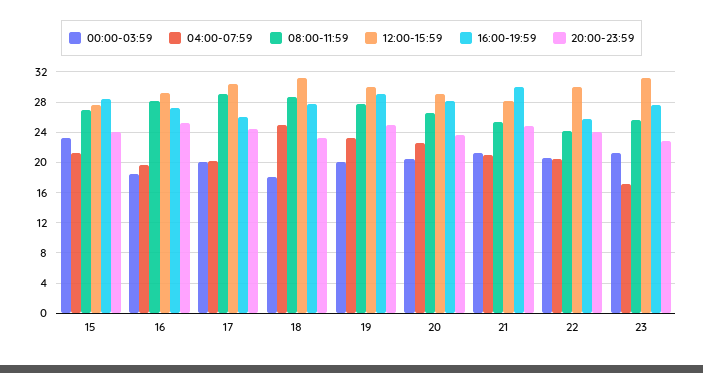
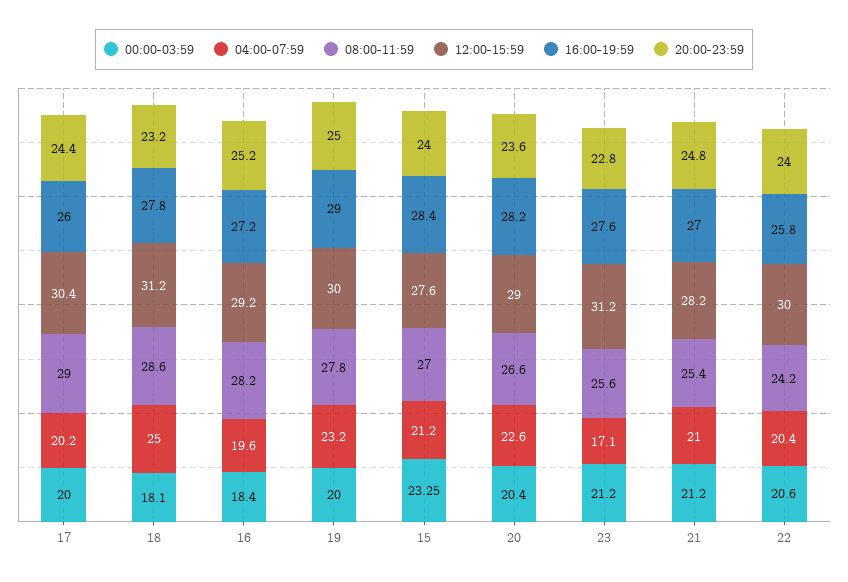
  {
    "00:00-03:59": {
      "15": 23.25,
      "16": 18.4,
      "17": 20,
      "18": 18.1,
      "19": 20,
      "20": 20.4,
      "21": 21.2,
      "22": 20.6,
      "23": 21.2
    },
    "04:00-07:59": {
      "15": 21.2,
      "16": 19.6,
      "17": 20.2,
      "18": 25,
      "19": 23.2,
      "20": 22.6,
      "21": 21,
      "22": 20.4,
      "23": 17.1
    },
    "08:00-11:59": {
      "15": 27,
      "16": 28.2,
      "17": 29,
      "18": 28.6,
      "19": 27.8,
      "20": 26.6,
      "21": 25.4,
      "22": 24.2,
      "23": 25.6
    },
    "12:00-15:59": {
      "15": 27.6,
      "16": 29.2,
      "17": 30.4,
      "18": 31.2,
      "19": 30,
      "20": 29,
      "21": 28.2,
      "22": 30,
      "23": 31.2
    },
    "16:00-19:59": {
      "15": 28.4,
      "16": 27.2,
      "17": 26,
      "18": 27.8,
      "19": 29,
      "20": 28.2,
-     "21": 30,
+     "21": 27,
      "22": 25.8,
      "23": 27.6
    },
    "20:00-23:59": {
      "15": 24,
      "16": 25.2,
      "17": 24.4,
      "18": 23.2,
      "19": 25,
      "20": 23.6,
      "21": 24.8,
      "22": 24,
      "23": 22.8
    }
  }

